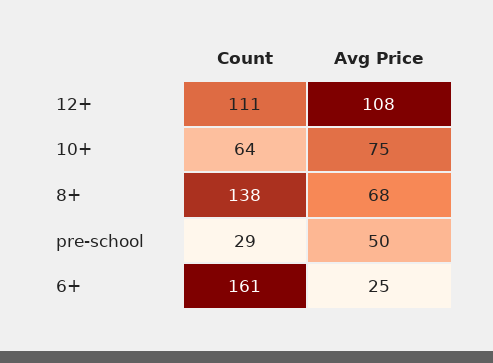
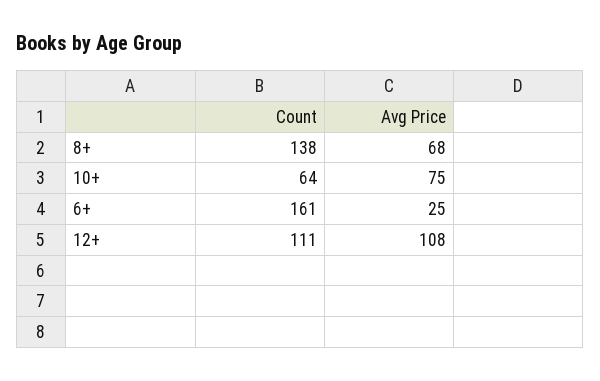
  {
    "Count": {
      "12+": 111,
      "10+": 64,
      "8+": 138,
-     "pre-school": 29,
      "6+": 161
    },
    "Avg Price": {
      "12+": 108,
      "10+": 75,
      "8+": 68,
-     "pre-school": 50,
      "6+": 25
    }
  }

